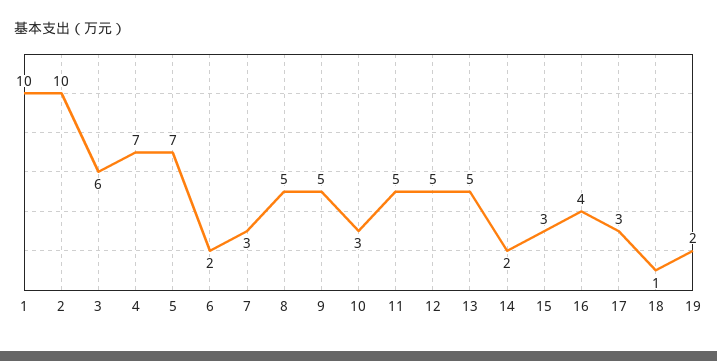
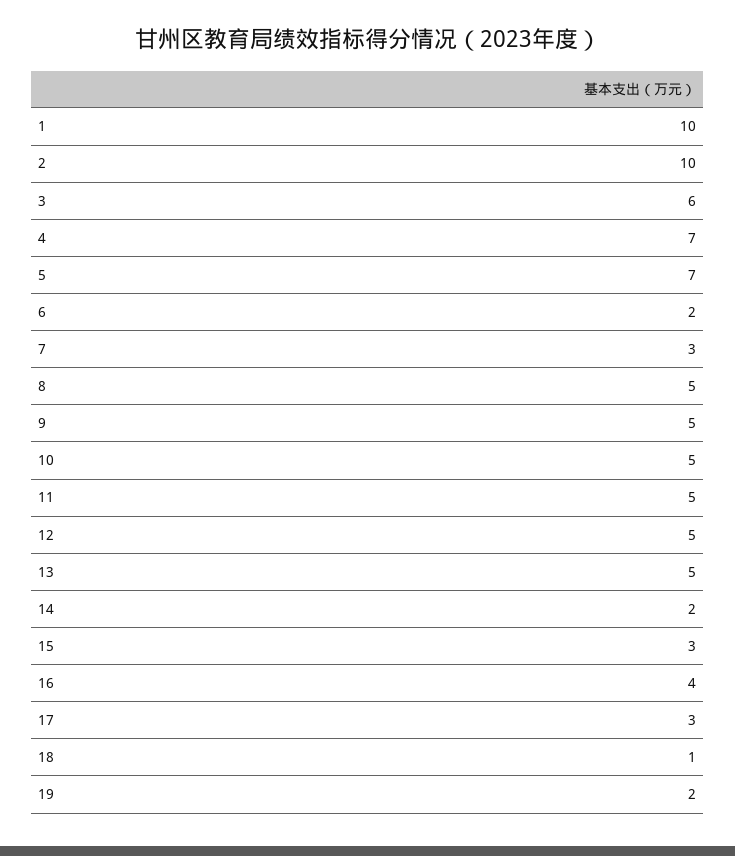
  {
    "1": 10,
    "2": 10,
    "3": 6,
    "4": 7,
    "5": 7,
    "6": 2,
    "7": 3,
    "8": 5,
    "9": 5,
-   "10": 3,
+   "10": 5,
    "11": 5,
    "12": 5,
    "13": 5,
    "14": 2,
    "15": 3,
    "16": 4,
    "17": 3,
    "18": 1,
    "19": 2
  }

